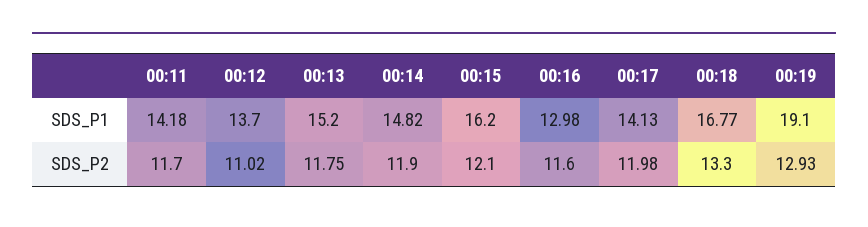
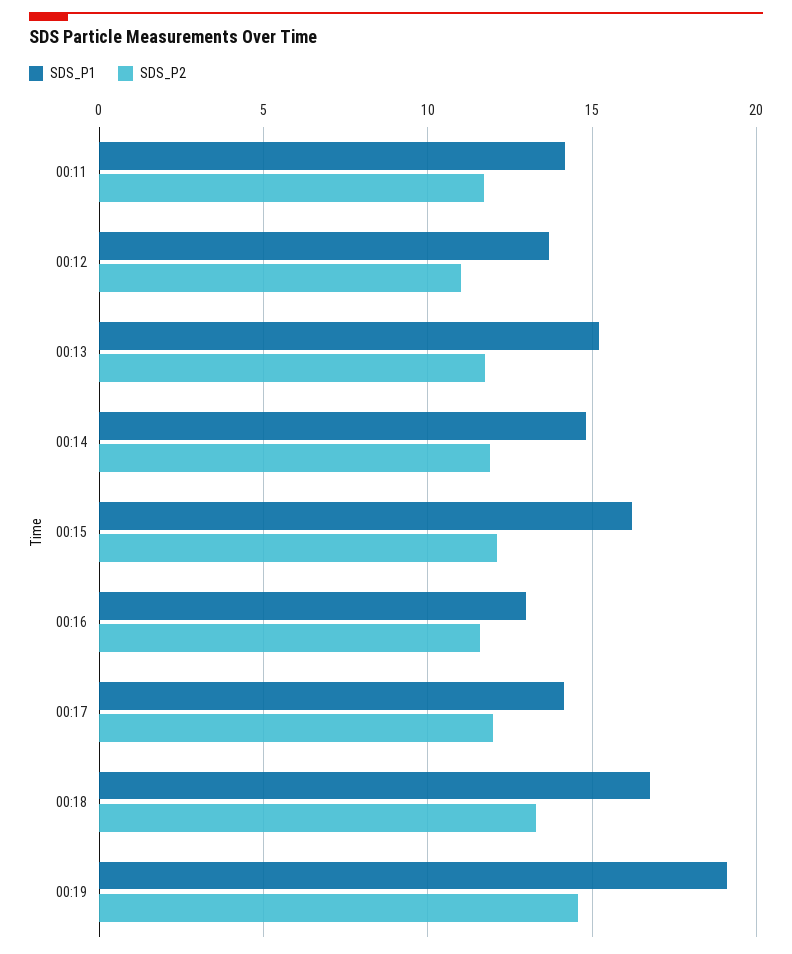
  {
    "SDS_P1": {
      "00:11": 14.18,
      "00:12": 13.7,
      "00:13": 15.2,
      "00:14": 14.82,
      "00:15": 16.2,
      "00:16": 12.98,
      "00:17": 14.13,
      "00:18": 16.77,
      "00:19": 19.1
    },
    "SDS_P2": {
      "00:11": 11.7,
      "00:12": 11.02,
      "00:13": 11.75,
      "00:14": 11.9,
      "00:15": 12.1,
      "00:16": 11.6,
      "00:17": 11.98,
      "00:18": 13.3,
-     "00:19": 12.93
+     "00:19": 14.5
    }
  }

